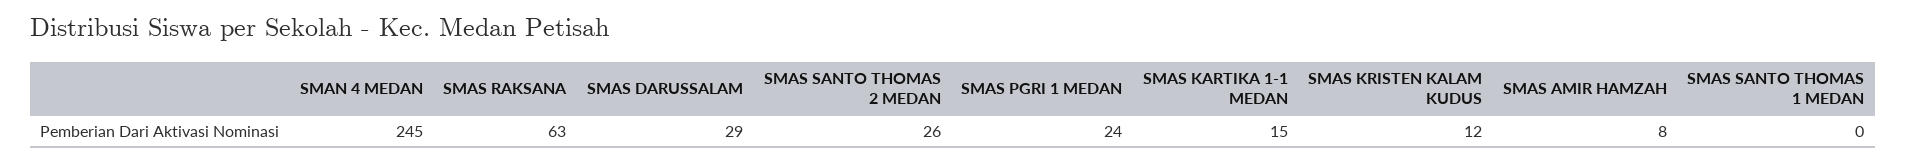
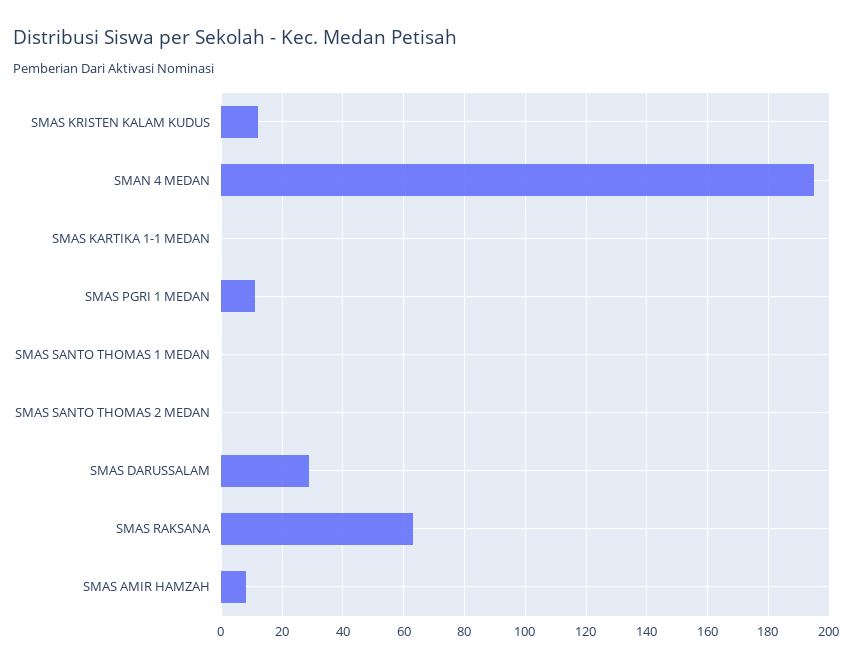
  {
-   "SMAN 4 MEDAN": 245,
+   "SMAN 4 MEDAN": 195,
    "SMAS RAKSANA": 63,
    "SMAS DARUSSALAM": 29,
-   "SMAS SANTO THOMAS 2 MEDAN": 26,
+   "SMAS SANTO THOMAS 2 MEDAN": 0,
-   "SMAS PGRI 1 MEDAN": 24,
+   "SMAS PGRI 1 MEDAN": 10,
-   "SMAS KARTIKA 1-1 MEDAN": 15,
+   "SMAS KARTIKA 1-1 MEDAN": 0,
    "SMAS KRISTEN KALAM KUDUS": 12,
    "SMAS AMIR HAMZAH": 8,
    "SMAS SANTO THOMAS 1 MEDAN": 0
  }

